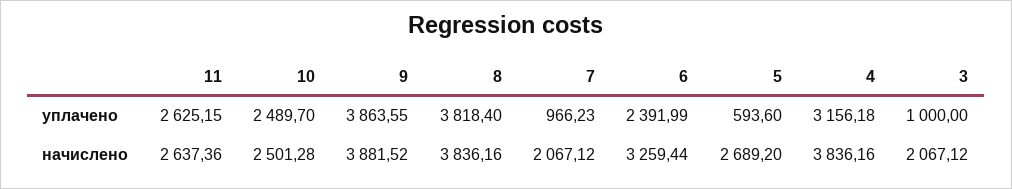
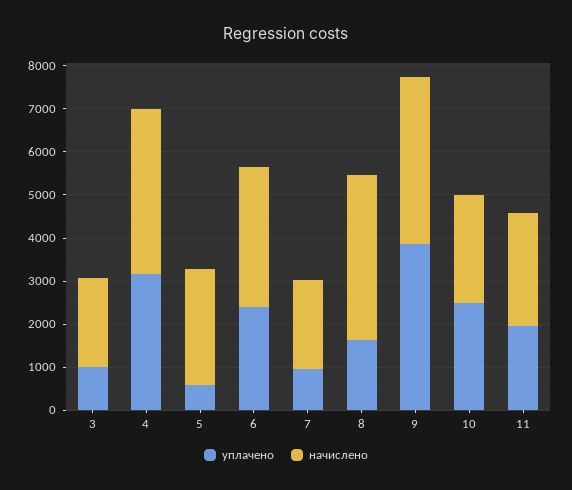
  {
    "уплачено": {
-     "11": 2625.15,
+     "11": 2000,
      "10": 2489.7,
      "9": 3863.55,
-     "8": 3818.4,
+     "8": 1600,
      "7": 966.23,
      "6": 2391.99,
      "5": 593.6,
      "4": 3156.18,
      "3": 1000
    },
    "начислено": {
      "11": 2637.36,
      "10": 2501.28,
      "9": 3881.52,
      "8": 3836.16,
      "7": 2067.12,
      "6": 3259.44,
      "5": 2689.2,
      "4": 3836.16,
      "3": 2067.12
    }
  }

